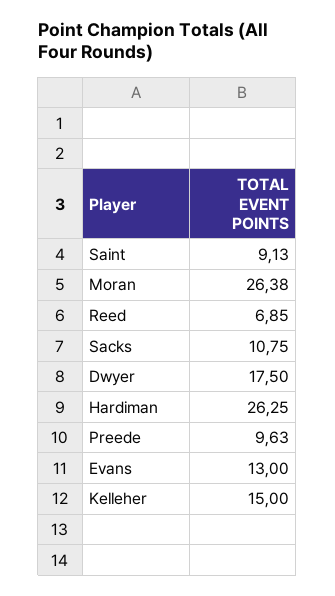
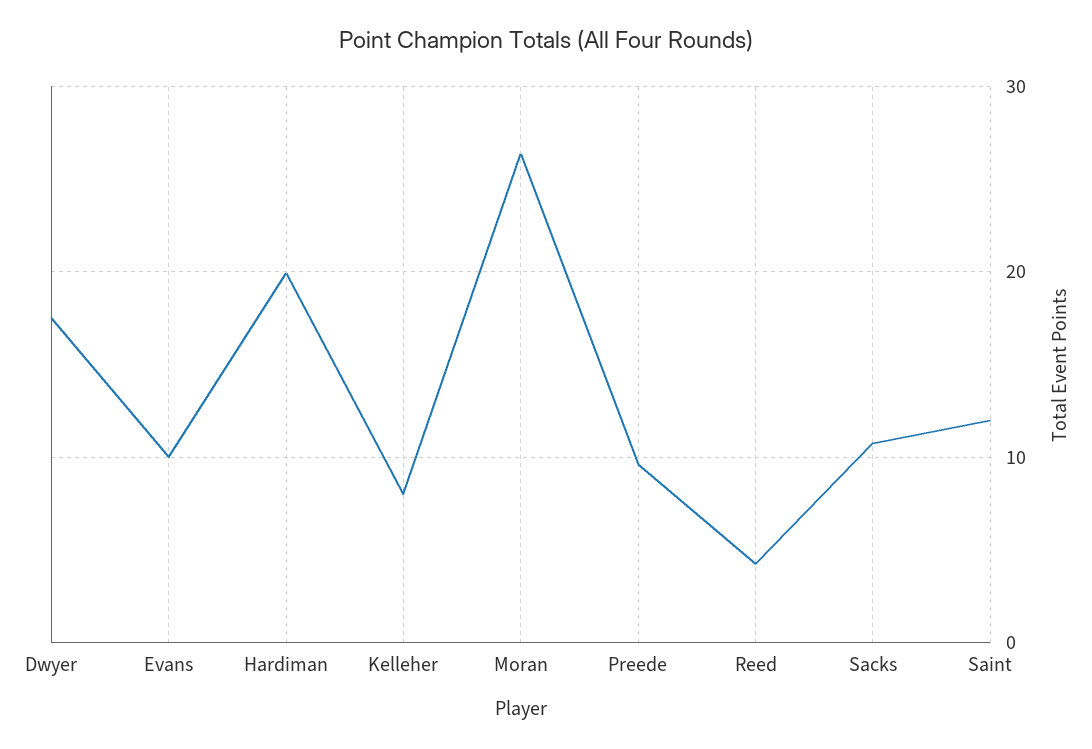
  {
-   "Saint": 9.13,
+   "Saint": 12,
    "Moran": 26.38,
-   "Reed": 6.85,
+   "Reed": 4,
    "Sacks": 10.75,
    "Dwyer": 17.5,
-   "Hardiman": 26.25,
+   "Hardiman": 20,
    "Preede": 9.63,
-   "Evans": 13,
+   "Evans": 10,
-   "Kelleher": 15
+   "Kelleher": 8
  }

